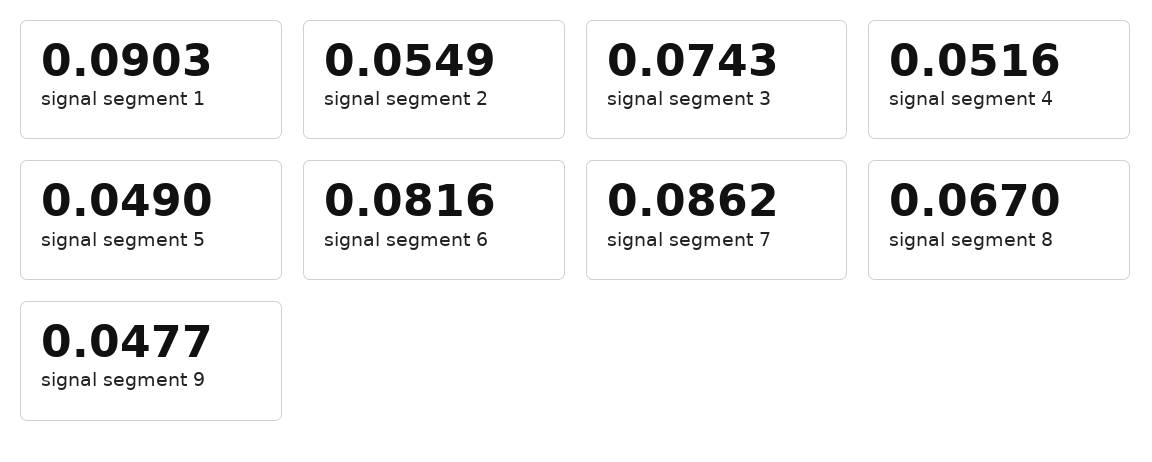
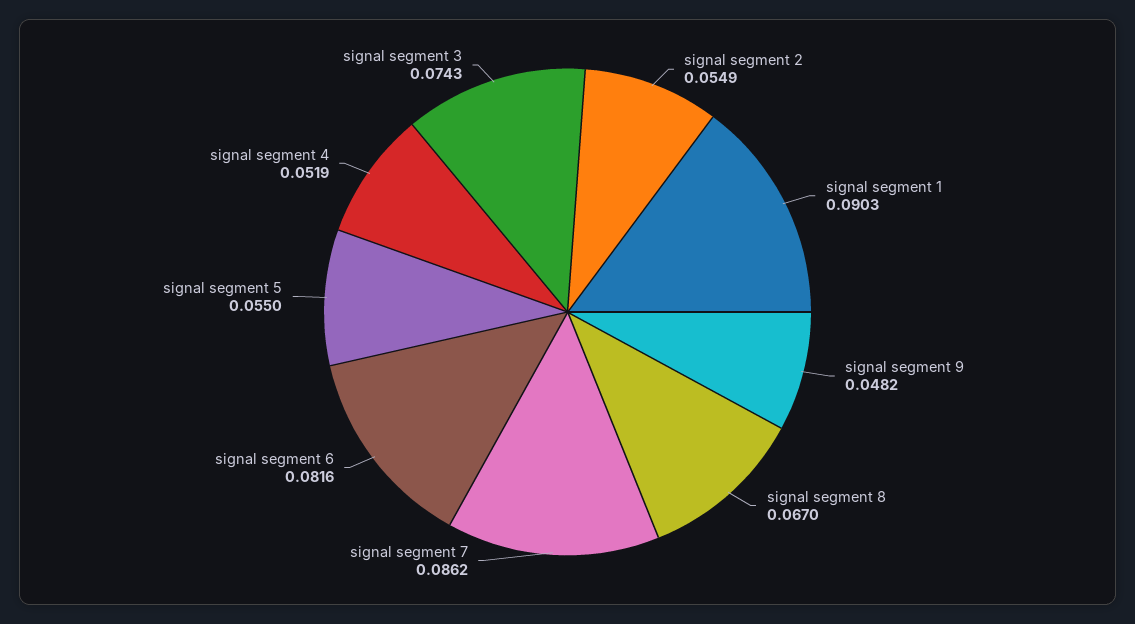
  {
    "signal segment 1": 0.0903,
    "signal segment 2": 0.0549,
    "signal segment 3": 0.0743,
-   "signal segment 4": 0.0516,
+   "signal segment 4": 0.0519,
-   "signal segment 5": 0.049,
+   "signal segment 5": 0.055,
    "signal segment 6": 0.0816,
    "signal segment 7": 0.0862,
    "signal segment 8": 0.067,
-   "signal segment 9": 0.0477
+   "signal segment 9": 0.0482
  }

